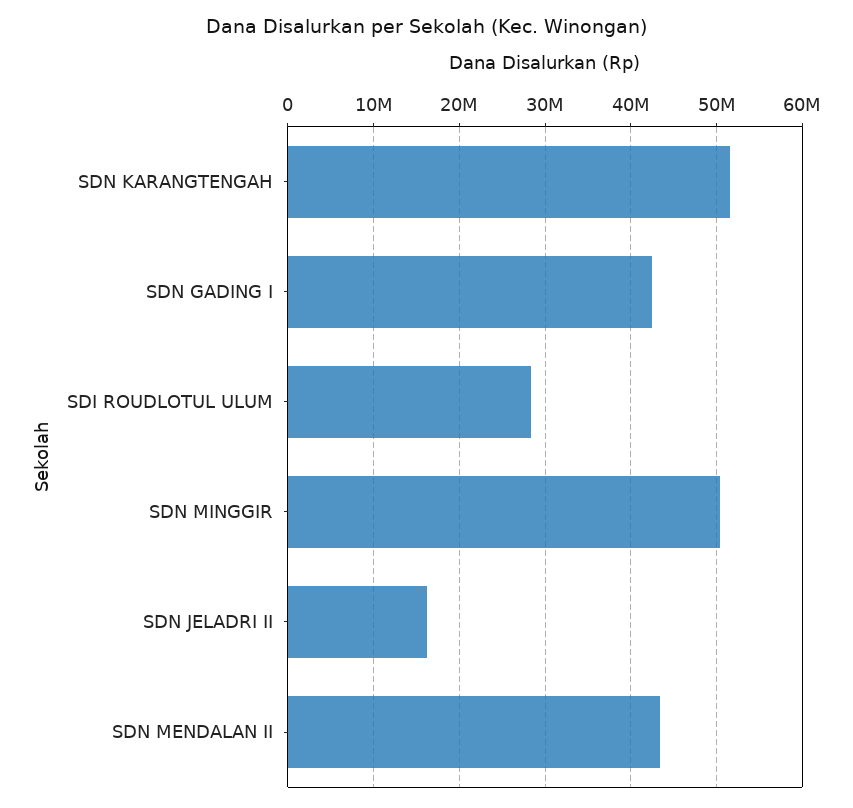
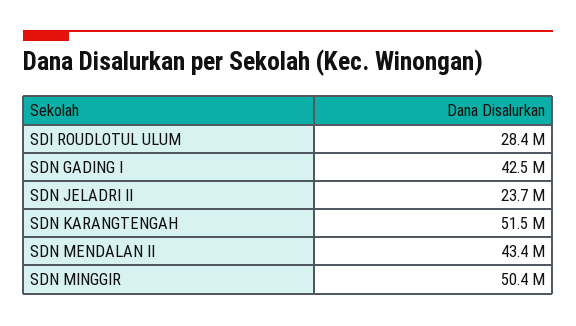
  {
    "SDN KARANGTENGAH": 51500000,
    "SDN GADING I": 42500000,
    "SDI ROUDLOTUL ULUM": 28400000,
    "SDN MINGGIR": 50400000,
-   "SDN JELADRI II": 16000000,
+   "SDN JELADRI II": 23700000,
    "SDN MENDALAN II": 43400000
  }

